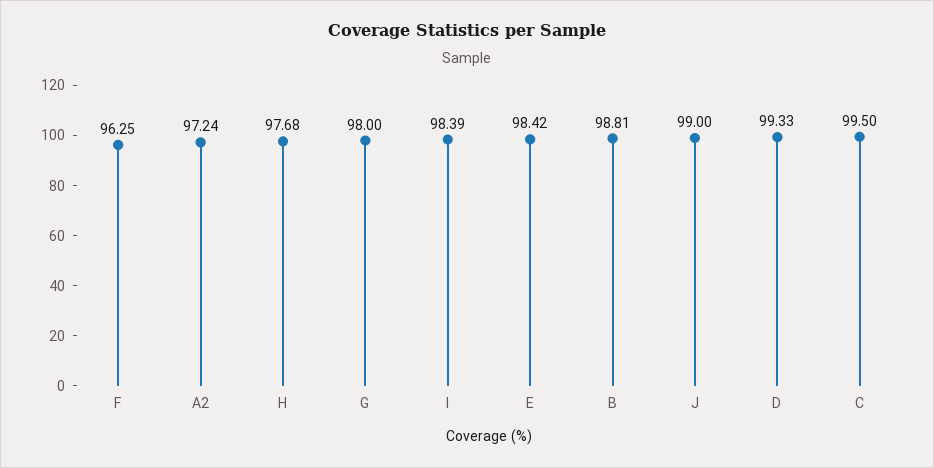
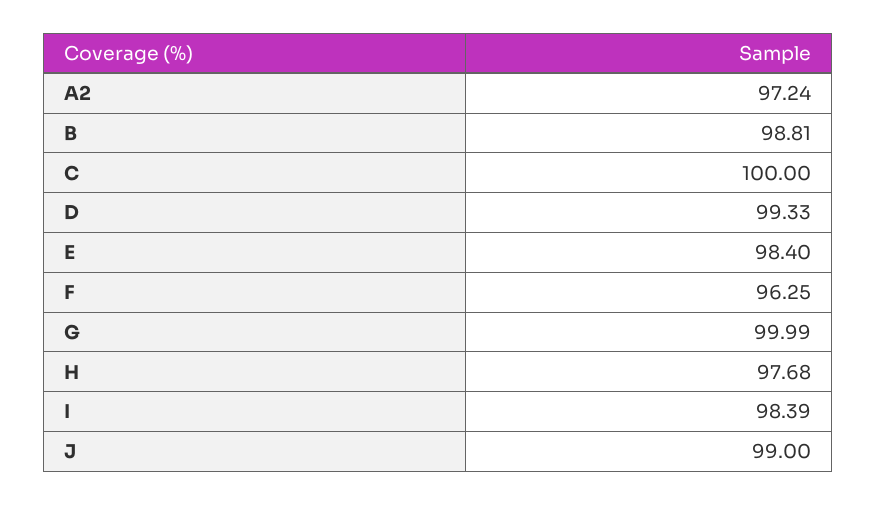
  {
    "F": 96.25,
    "A2": 97.24,
    "H": 97.68,
-   "G": 98,
+   "G": 99.99,
    "I": 98.39,
-   "E": 98.42,
+   "E": 98.4,
    "B": 98.81,
    "J": 99,
    "D": 99.33,
-   "C": 99.5
+   "C": 100
  }

